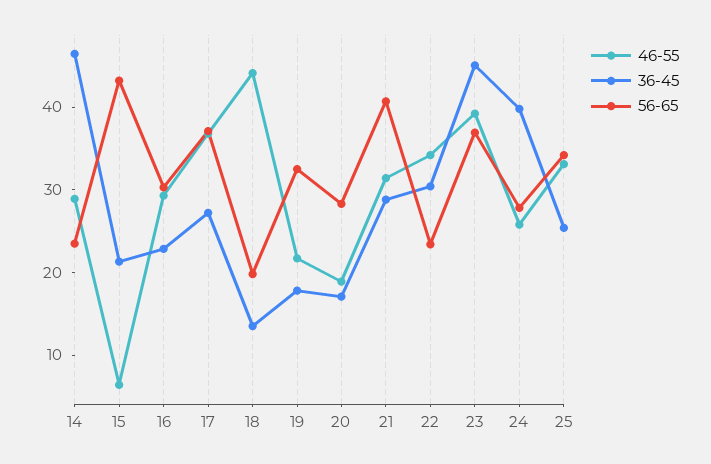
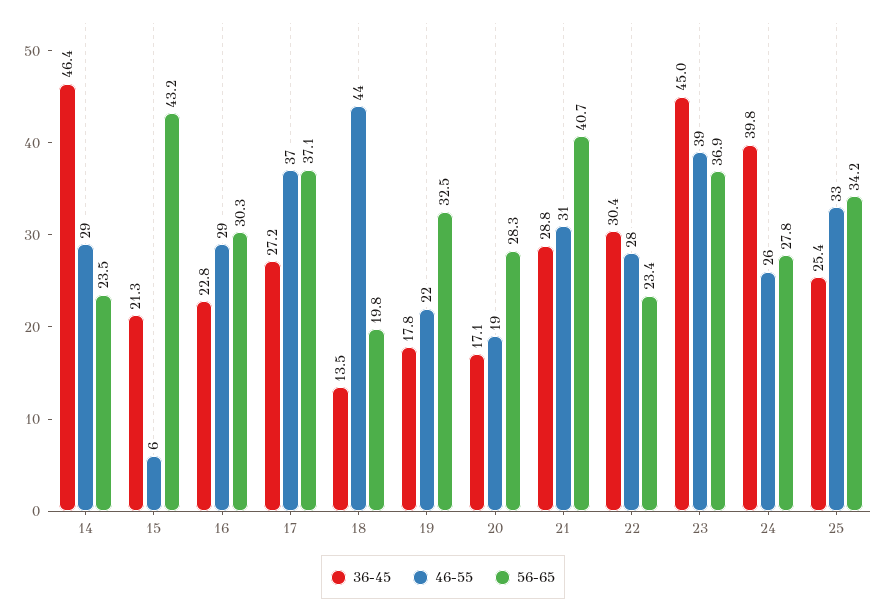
  {
    "46-55": {
      "14": 29,
      "15": 6,
      "16": 29,
      "17": 37,
      "18": 44,
      "19": 22,
      "20": 19,
      "21": 31,
-     "22": 34,
+     "22": 28,
      "23": 39,
      "24": 26,
      "25": 33
    },
    "36-45": {
      "14": 46.4,
      "15": 21.3,
      "16": 22.8,
      "17": 27.2,
      "18": 13.5,
      "19": 17.8,
      "20": 17.1,
      "21": 28.8,
      "22": 30.4,
      "23": 45,
      "24": 39.8,
      "25": 25.4
    },
    "56-65": {
      "14": 23.5,
      "15": 43.2,
      "16": 30.3,
      "17": 37.1,
      "18": 19.8,
      "19": 32.5,
      "20": 28.3,
      "21": 40.7,
      "22": 23.4,
      "23": 36.9,
      "24": 27.8,
      "25": 34.2
    }
  }

